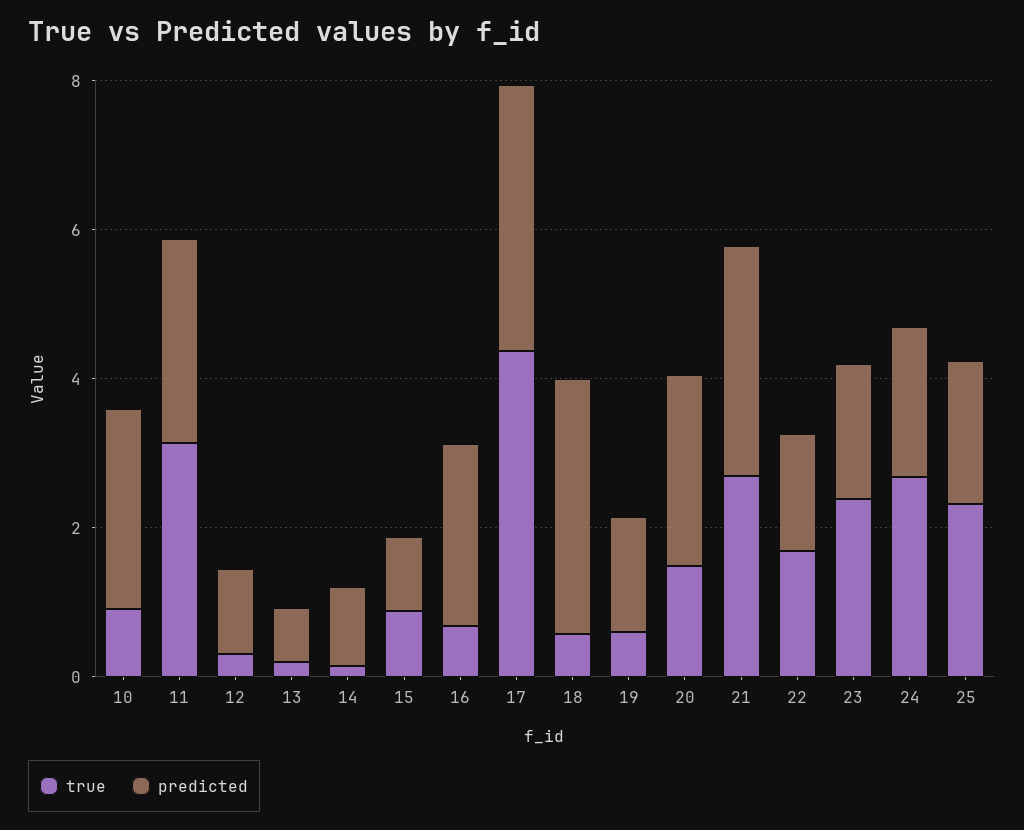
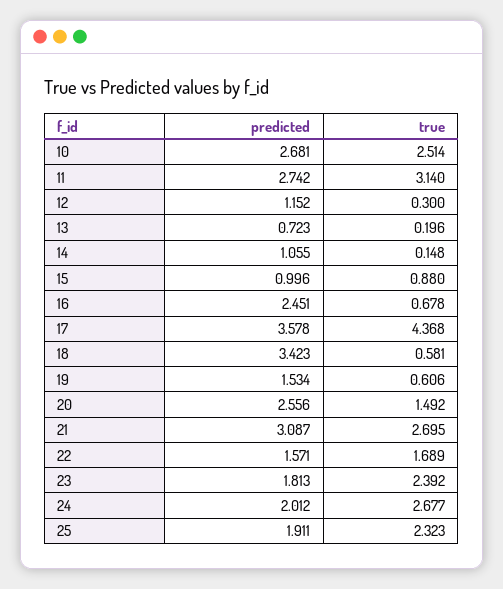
  {
    "true": {
-     "10": 1,
+     "10": 2.514,
      "11": 3.14,
      "12": 0.3,
      "13": 0.196,
      "14": 0.148,
      "15": 0.88,
      "16": 0.678,
      "17": 4.368,
      "18": 0.581,
      "19": 0.606,
      "20": 1.492,
      "21": 2.695,
      "22": 1.689,
      "23": 2.392,
      "24": 2.677,
      "25": 2.323
    },
    "predicted": {
      "10": 2.681,
      "11": 2.742,
      "12": 1.152,
      "13": 0.723,
      "14": 1.055,
      "15": 0.996,
      "16": 2.451,
      "17": 3.578,
      "18": 3.423,
      "19": 1.534,
      "20": 2.556,
      "21": 3.087,
      "22": 1.571,
      "23": 1.813,
      "24": 2.012,
      "25": 1.911
    }
  }

